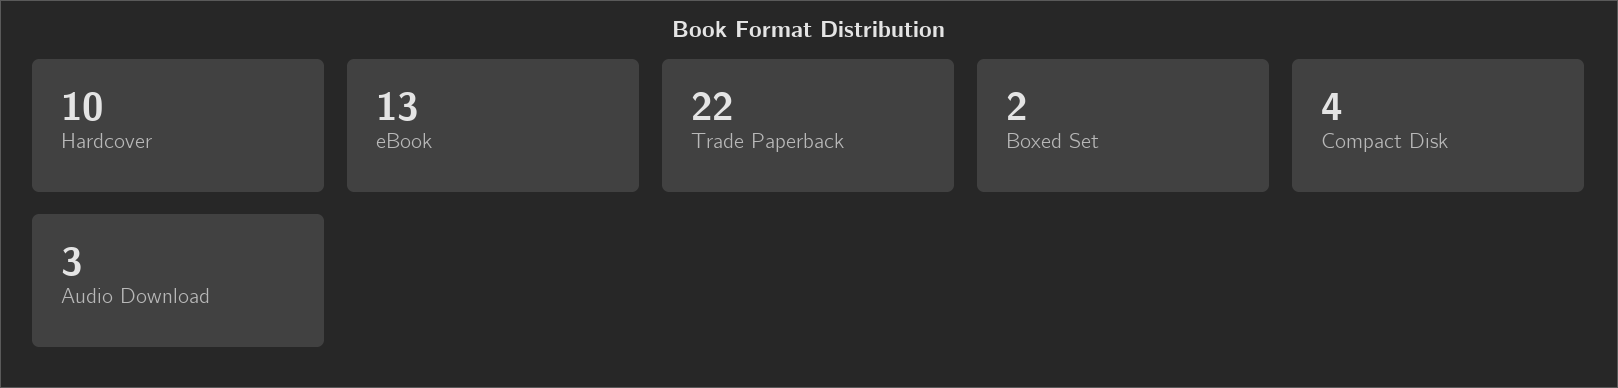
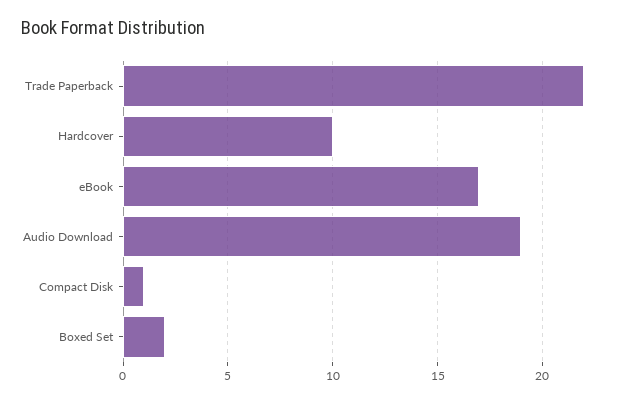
  {
    "Hardcover": 10,
-   "eBook": 13,
+   "eBook": 17,
    "Trade Paperback": 22,
    "Boxed Set": 2,
-   "Compact Disk": 4,
+   "Compact Disk": 1,
-   "Audio Download": 3
+   "Audio Download": 19
  }

